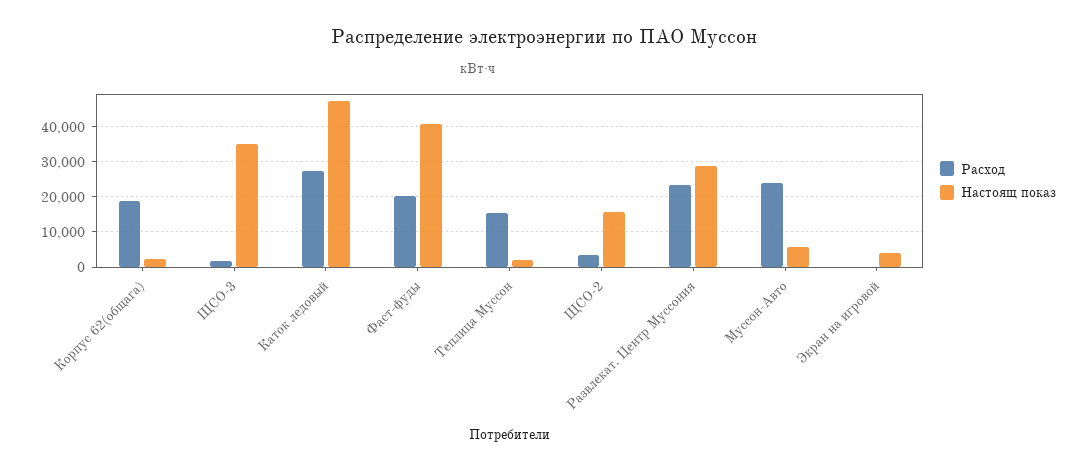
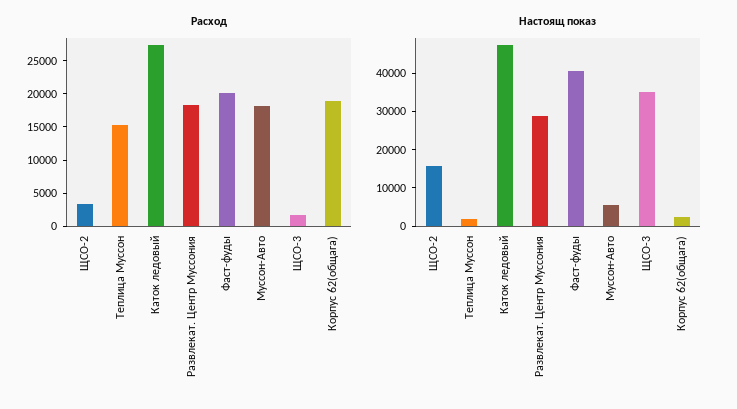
  {
    "Расход": {
      "Корпус 62(общага)": 18000,
      "ЩСО-3": 2000,
      "Каток ледовый": 28000,
      "Фаст-фуды": 20000,
      "Теплица Муссон": 16000,
      "ЩСО-2": 4000,
-     "Развлекат. Центр Муссония": 24000,
+     "Развлекат. Центр Муссония": 17500,
-     "Муссон-Авто": 24000,
+     "Муссон-Авто": 17500
-     "Экран на игровой": 0
    },
    "Настоящ показ": {
      "Корпус 62(общага)": 2000,
      "ЩСО-3": 34000,
      "Каток ледовый": 48000,
      "Фаст-фуды": 40000,
      "Теплица Муссон": 2000,
      "ЩСО-2": 16000,
      "Развлекат. Центр Муссония": 28000,
-     "Муссон-Авто": 6000,
+     "Муссон-Авто": 6000
-     "Экран на игровой": 4000
    }
  }

